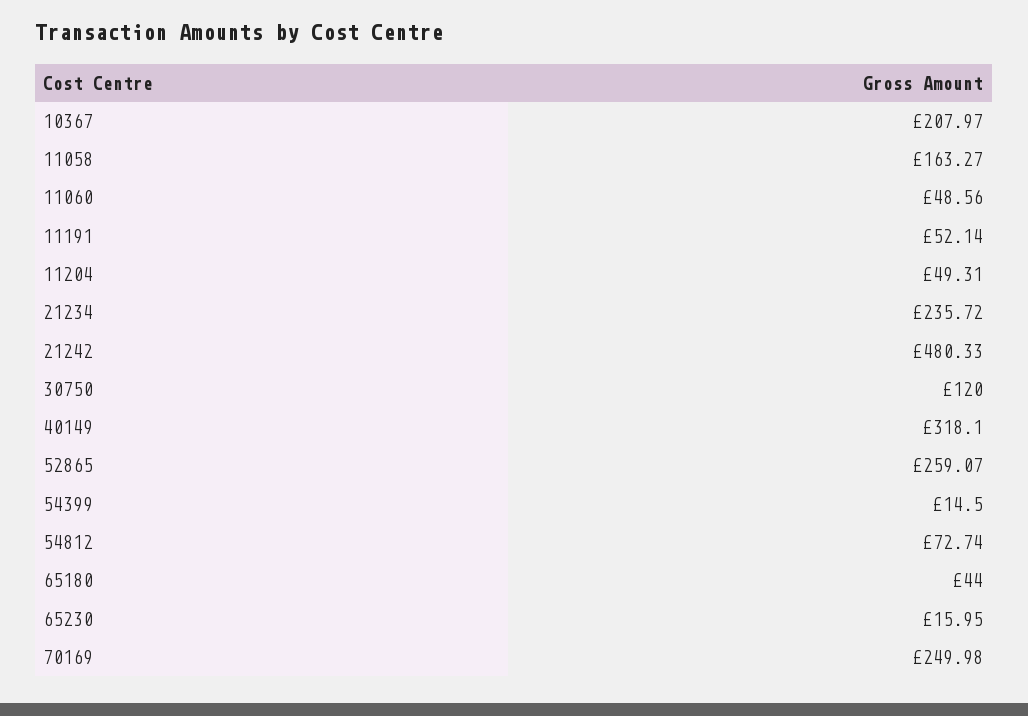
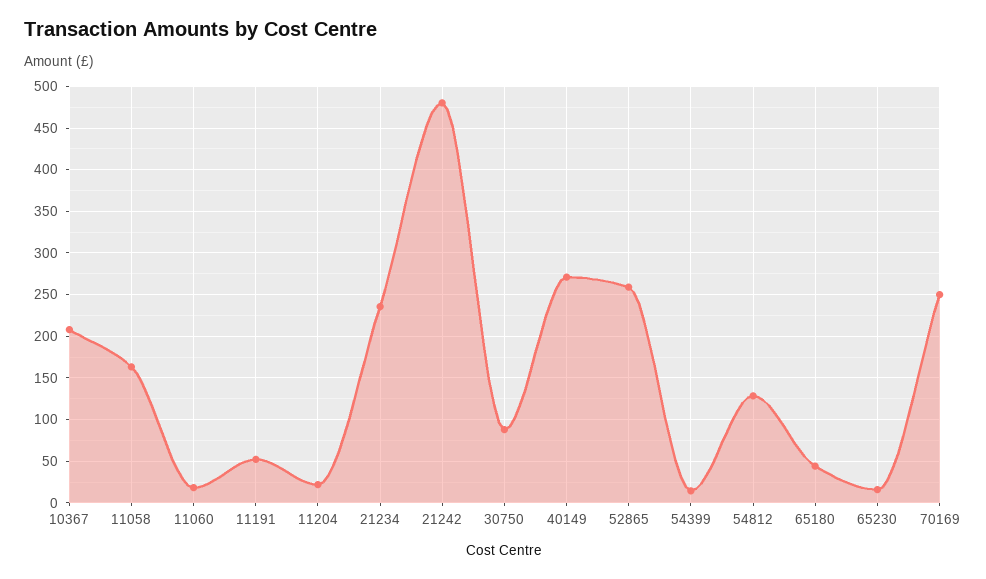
  {
    "10367": 207.97,
    "11058": 163.27,
-   "11060": 48.56,
+   "11060": 20,
    "11191": 52.14,
-   "11204": 49.31,
+   "11204": 20,
    "21234": 235.72,
    "21242": 480.33,
-   "30750": 120,
+   "30750": 90,
-   "40149": 318.1,
+   "40149": 270,
    "52865": 259.07,
    "54399": 14.5,
-   "54812": 72.74,
+   "54812": 130,
    "65180": 44,
    "65230": 15.95,
    "70169": 249.98
  }

